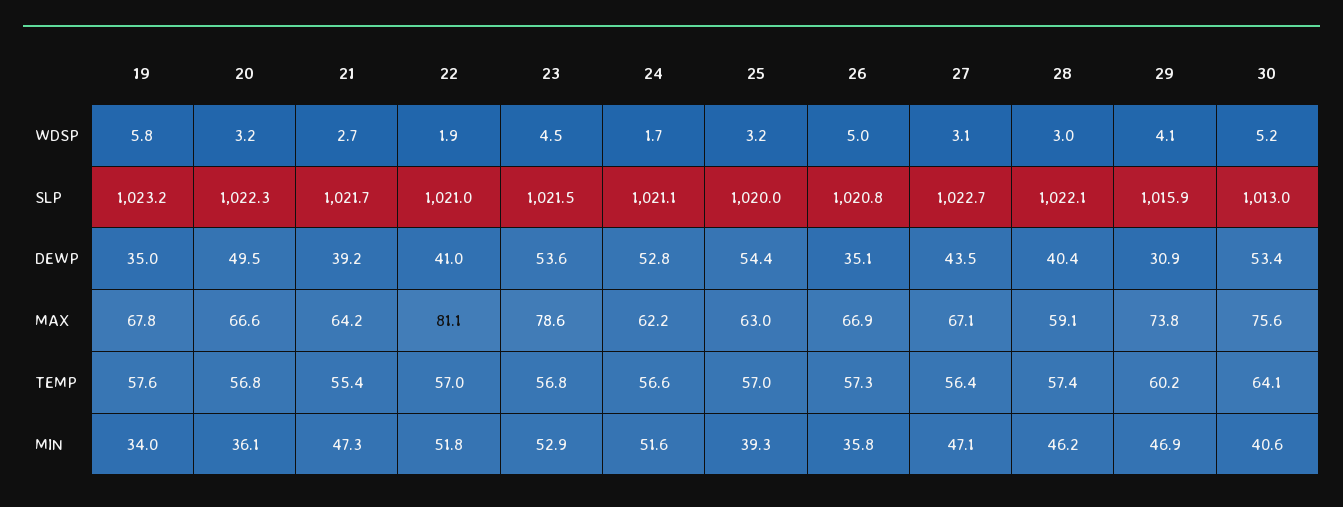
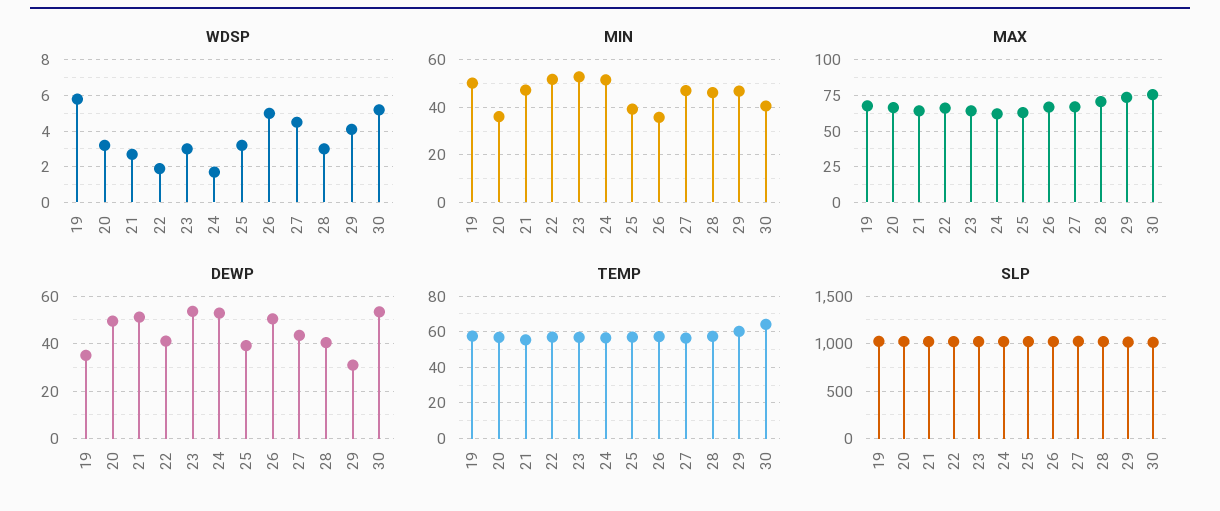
  {
    "WDSP": {
      "19": 5.8,
      "20": 3.2,
      "21": 2.7,
      "22": 1.9,
-     "23": 4.5,
+     "23": 3,
      "24": 1.7,
      "25": 3.2,
      "26": 5,
-     "27": 3.1,
+     "27": 4.5,
      "28": 3,
      "29": 4.1,
      "30": 5.2
    },
    "SLP": {
      "19": 1023.2,
      "20": 1022.3,
      "21": 1021.7,
      "22": 1021,
      "23": 1021.5,
      "24": 1021.1,
      "25": 1020,
      "26": 1020.8,
      "27": 1022.7,
      "28": 1022.1,
      "29": 1015.9,
      "30": 1013
    },
    "DEWP": {
      "19": 35,
      "20": 49.5,
-     "21": 39.2,
+     "21": 50,
      "22": 41,
      "23": 53.6,
      "24": 52.8,
-     "25": 54.4,
+     "25": 40,
-     "26": 35.1,
+     "26": 50,
      "27": 43.5,
      "28": 40.4,
      "29": 30.9,
      "30": 53.4
    },
    "MAX": {
      "19": 67.8,
      "20": 66.6,
      "21": 64.2,
-     "22": 81.1,
+     "22": 65,
-     "23": 78.6,
+     "23": 65,
      "24": 62.2,
      "25": 63,
      "26": 66.9,
      "27": 67.1,
-     "28": 59.1,
+     "28": 70,
      "29": 73.8,
      "30": 75.6
    },
    "TEMP": {
      "19": 57.6,
      "20": 56.8,
      "21": 55.4,
      "22": 57,
      "23": 56.8,
      "24": 56.6,
      "25": 57,
      "26": 57.3,
      "27": 56.4,
      "28": 57.4,
      "29": 60.2,
      "30": 64.1
    },
    "MIN": {
-     "19": 34,
+     "19": 50,
      "20": 36.1,
      "21": 47.3,
      "22": 51.8,
      "23": 52.9,
      "24": 51.6,
      "25": 39.3,
      "26": 35.8,
      "27": 47.1,
      "28": 46.2,
      "29": 46.9,
      "30": 40.6
    }
  }

